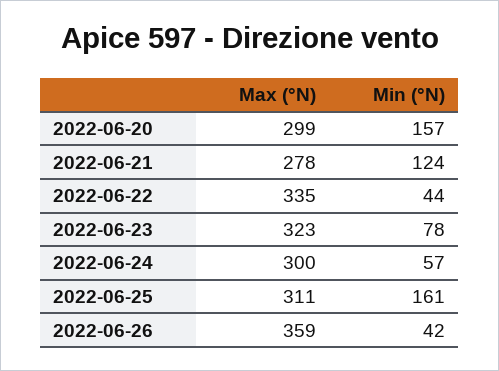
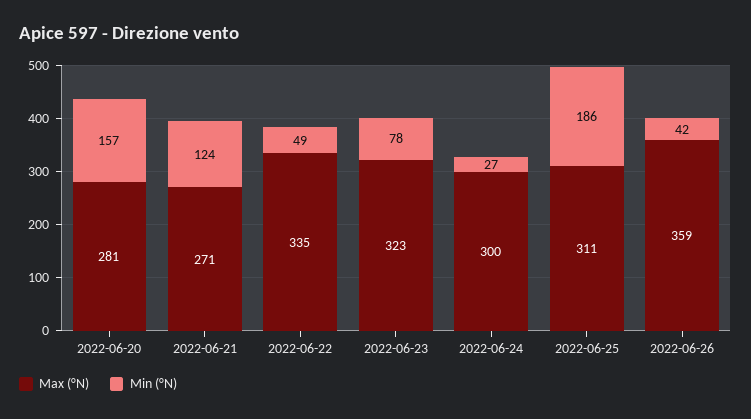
  {
    "Max (°N)": {
-     "2022-06-20": 299,
+     "2022-06-20": 281,
-     "2022-06-21": 278,
+     "2022-06-21": 271,
      "2022-06-22": 335,
      "2022-06-23": 323,
      "2022-06-24": 300,
      "2022-06-25": 311,
      "2022-06-26": 359
    },
    "Min (°N)": {
      "2022-06-20": 157,
      "2022-06-21": 124,
-     "2022-06-22": 44,
+     "2022-06-22": 49,
      "2022-06-23": 78,
-     "2022-06-24": 57,
+     "2022-06-24": 27,
-     "2022-06-25": 161,
+     "2022-06-25": 186,
      "2022-06-26": 42
    }
  }

